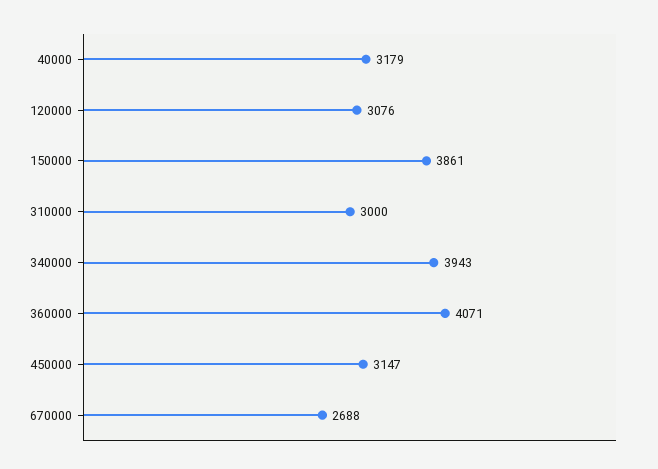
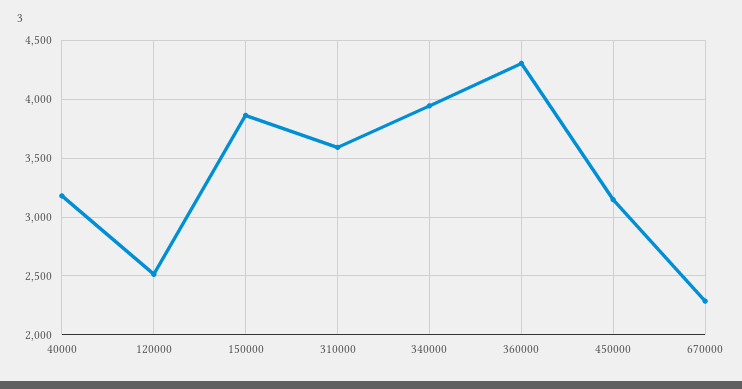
  {
    "40000": 3179,
-   "120000": 3076,
+   "120000": 2500,
    "150000": 3861,
-   "310000": 3000,
+   "310000": 3600,
    "340000": 3943,
-   "360000": 4071,
+   "360000": 4300,
    "450000": 3147,
-   "670000": 2688
+   "670000": 2300
  }

